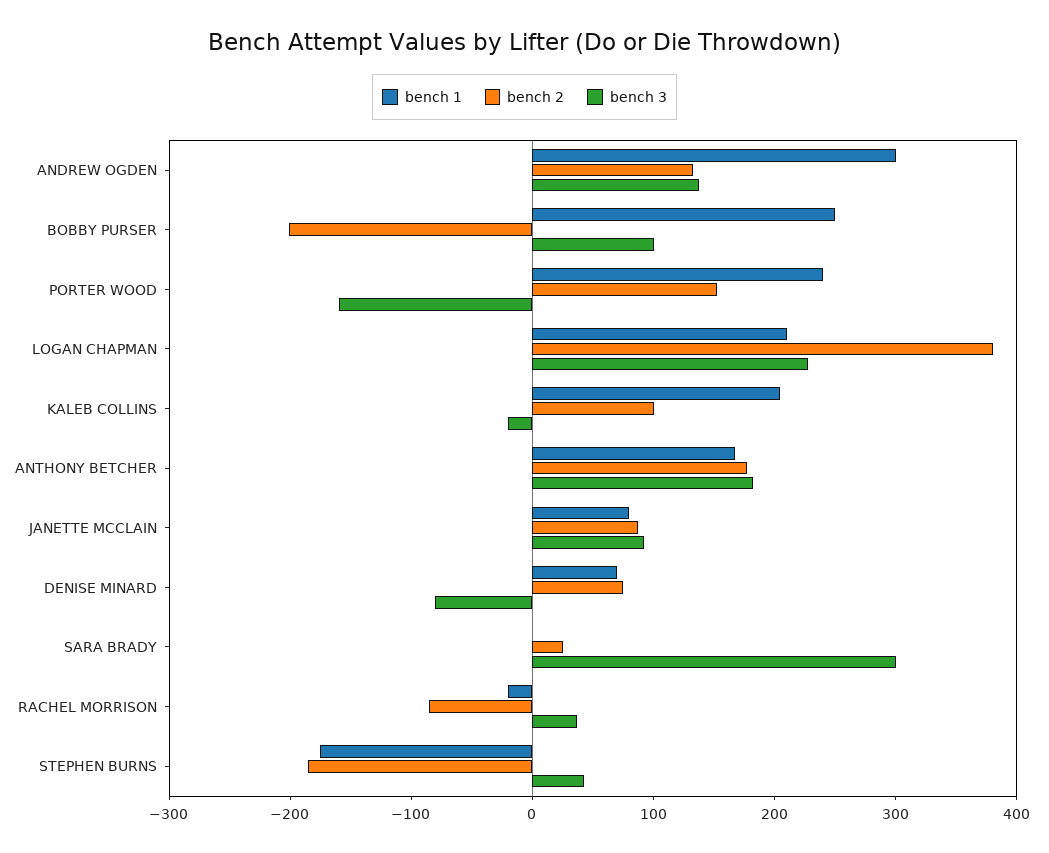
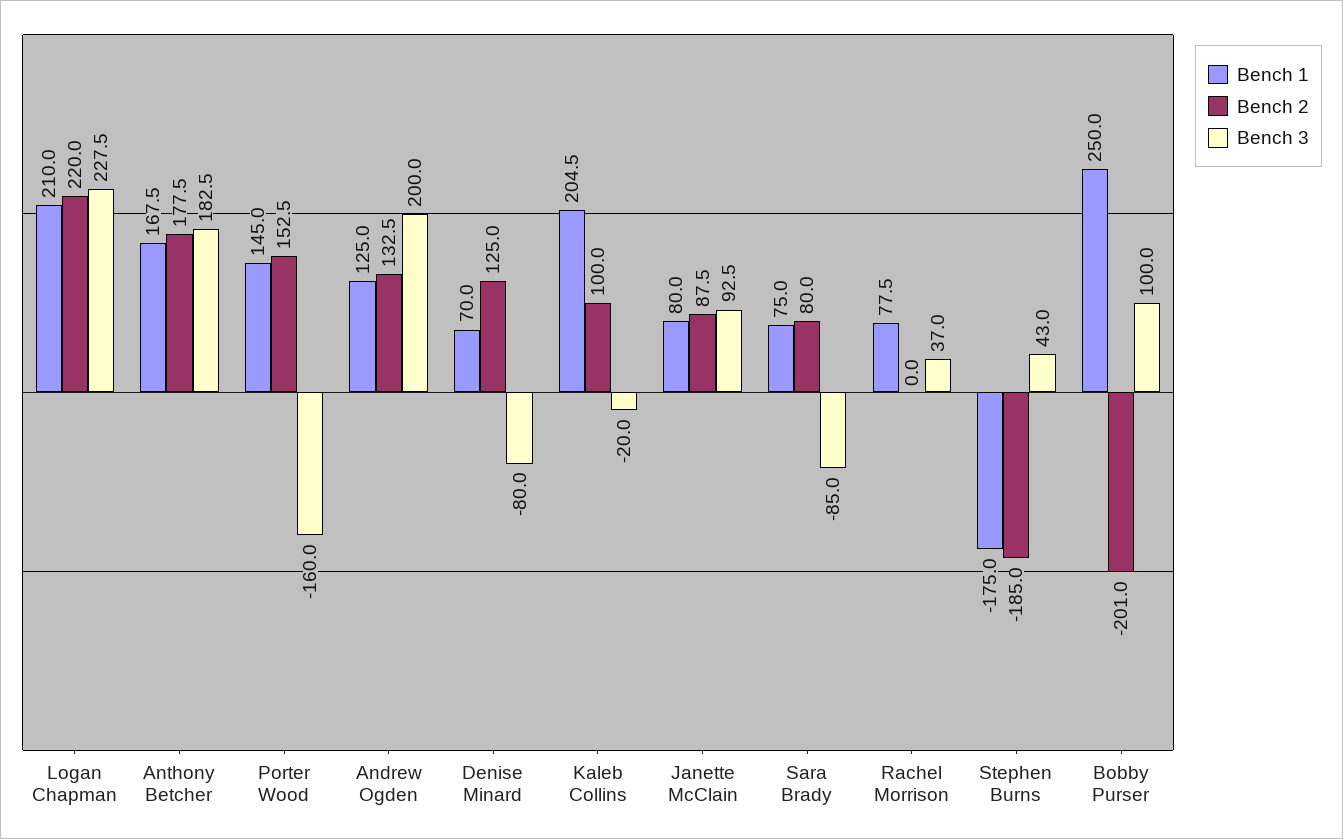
  {
    "bench 1": {
-     "ANDREW OGDEN": 300,
+     "ANDREW OGDEN": 125,
      "BOBBY PURSER": 250,
-     "PORTER WOOD": 240,
+     "PORTER WOOD": 145,
      "LOGAN CHAPMAN": 210,
      "KALEB COLLINS": 204.5,
      "ANTHONY BETCHER": 167.5,
      "JANETTE MCCLAIN": 80,
      "DENISE MINARD": 70,
-     "SARA BRADY": 0,
+     "SARA BRADY": 75,
-     "RACHEL MORRISON": -20,
+     "RACHEL MORRISON": 77.5,
      "STEPHEN BURNS": -175
    },
    "bench 2": {
      "ANDREW OGDEN": 132.5,
      "BOBBY PURSER": -201,
      "PORTER WOOD": 152.5,
-     "LOGAN CHAPMAN": 380,
+     "LOGAN CHAPMAN": 220,
      "KALEB COLLINS": 100,
      "ANTHONY BETCHER": 177.5,
      "JANETTE MCCLAIN": 87.5,
-     "DENISE MINARD": 80,
+     "DENISE MINARD": 125,
-     "SARA BRADY": 20,
+     "SARA BRADY": 80,
-     "RACHEL MORRISON": -80,
+     "RACHEL MORRISON": 0,
      "STEPHEN BURNS": -185
    },
    "bench 3": {
-     "ANDREW OGDEN": 140,
+     "ANDREW OGDEN": 200,
      "BOBBY PURSER": 100,
      "PORTER WOOD": -160,
      "LOGAN CHAPMAN": 227.5,
      "KALEB COLLINS": -20,
      "ANTHONY BETCHER": 182.5,
      "JANETTE MCCLAIN": 92.5,
      "DENISE MINARD": -80,
-     "SARA BRADY": 300,
+     "SARA BRADY": -85,
      "RACHEL MORRISON": 37,
      "STEPHEN BURNS": 43
    }
  }

